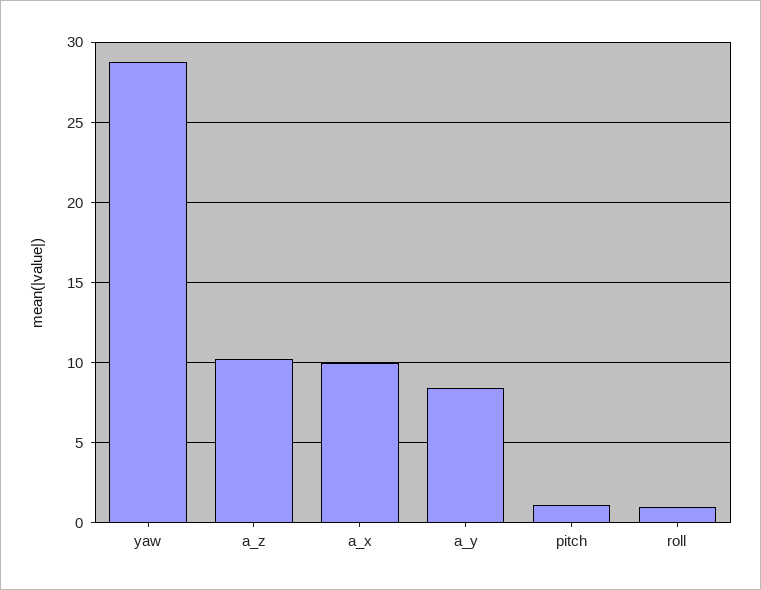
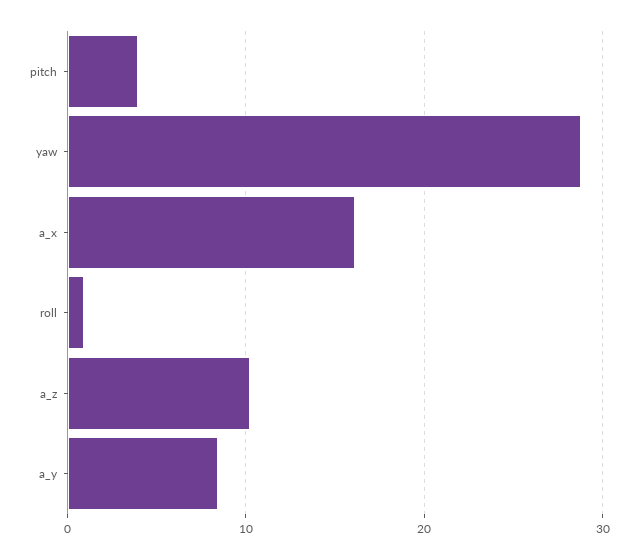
  {
    "yaw": 29,
    "a_z": 10,
-   "a_x": 10,
+   "a_x": 16,
    "a_y": 8.5,
-   "pitch": 1,
+   "pitch": 4,
    "roll": 1
  }

